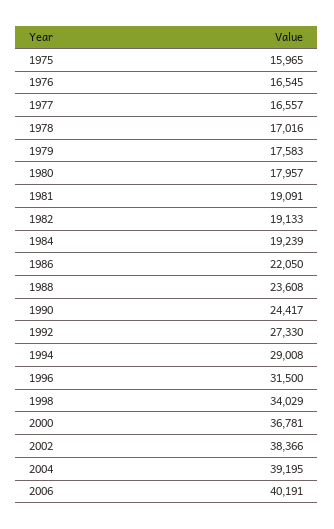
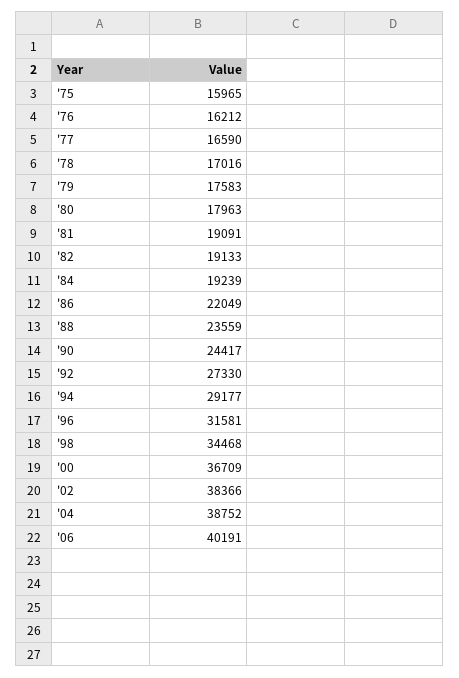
  {
    "1975": 15965,
-   "1976": 16545,
+   "1976": 16212,
-   "1977": 16557,
+   "1977": 16590,
    "1978": 17016,
    "1979": 17583,
-   "1980": 17957,
+   "1980": 17963,
    "1981": 19091,
    "1982": 19133,
    "1984": 19239,
-   "1986": 22050,
+   "1986": 22049,
-   "1988": 23608,
+   "1988": 23559,
    "1990": 24417,
    "1992": 27330,
-   "1994": 29008,
+   "1994": 29177,
-   "1996": 31500,
+   "1996": 31581,
-   "1998": 34029,
+   "1998": 34468,
-   "2000": 36781,
+   "2000": 36709,
    "2002": 38366,
-   "2004": 39195,
+   "2004": 38752,
    "2006": 40191
  }

